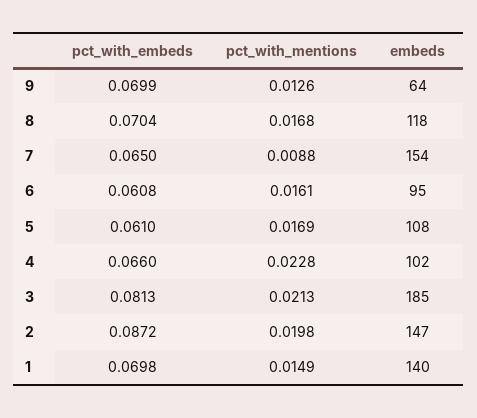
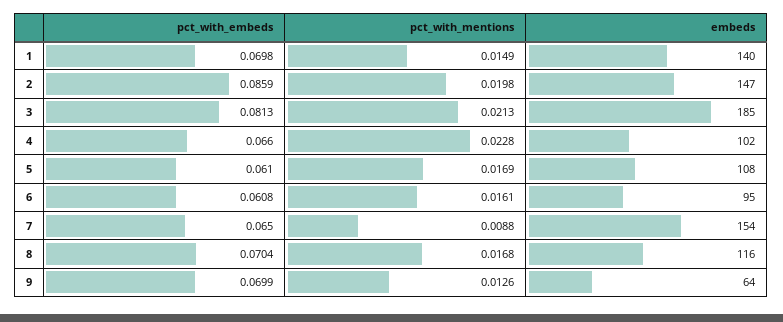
  {
    "pct_with_embeds": {
      "9": 0.0699,
      "8": 0.0704,
      "7": 0.065,
      "6": 0.0608,
      "5": 0.061,
      "4": 0.066,
      "3": 0.0813,
-     "2": 0.0872,
+     "2": 0.0859,
      "1": 0.0698
    },
    "pct_with_mentions": {
      "9": 0.0126,
      "8": 0.0168,
      "7": 0.0088,
      "6": 0.0161,
      "5": 0.0169,
      "4": 0.0228,
      "3": 0.0213,
      "2": 0.0198,
      "1": 0.0149
    },
    "embeds": {
      "9": 64,
-     "8": 118,
+     "8": 116,
      "7": 154,
      "6": 95,
      "5": 108,
      "4": 102,
      "3": 185,
      "2": 147,
      "1": 140
    }
  }

